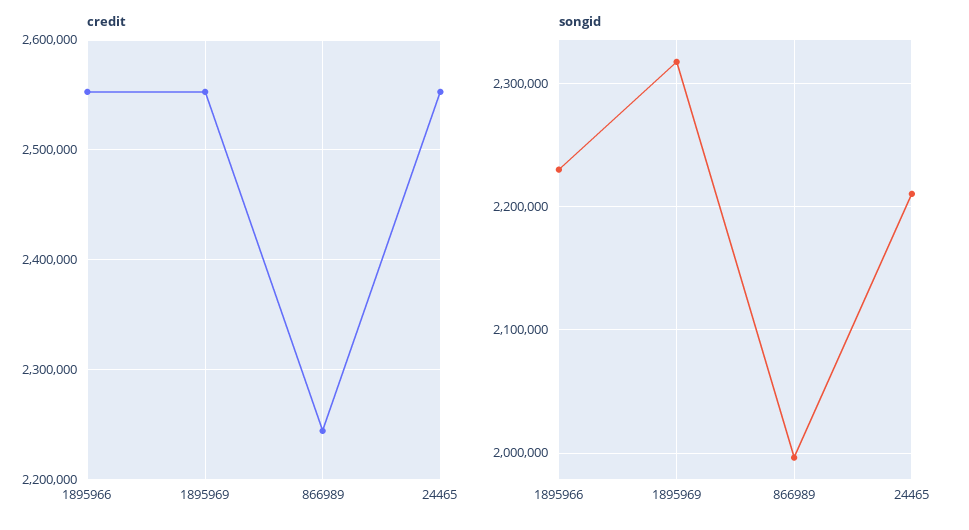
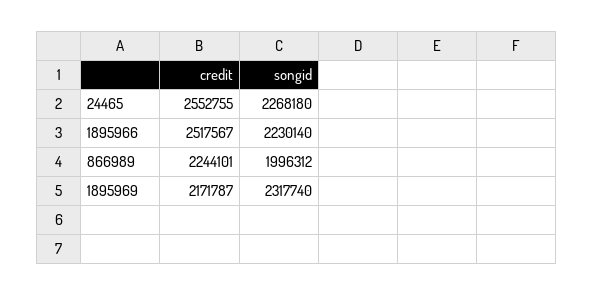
  {
    "credit": {
-     "1895966": 2550000,
+     "1895966": 2517567,
-     "1895969": 2550000,
+     "1895969": 2171787,
      "866989": 2244101,
      "24465": 2552755
    },
    "songid": {
      "1895966": 2230140,
      "1895969": 2317740,
      "866989": 1996312,
-     "24465": 2210000
+     "24465": 2268180
    }
  }

